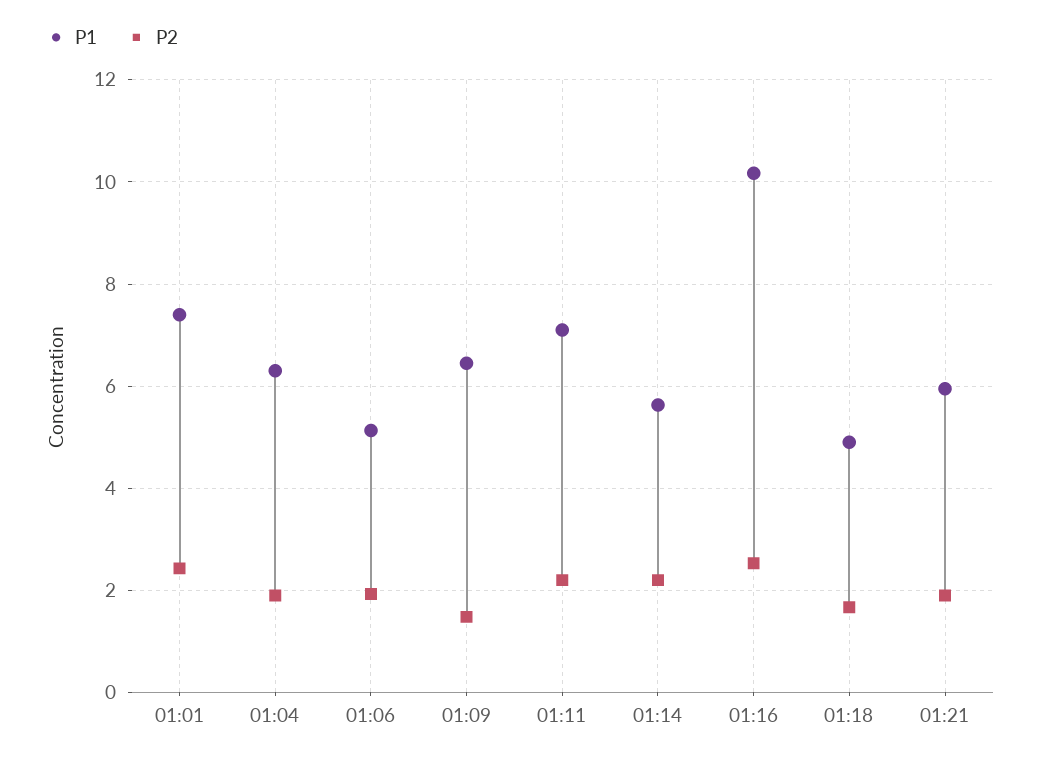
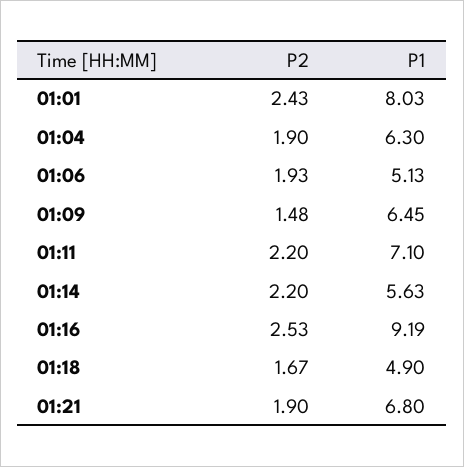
  {
    "P1": {
-     "01:01": 7.4,
+     "01:01": 8.03,
      "01:04": 6.3,
      "01:06": 5.13,
      "01:09": 6.45,
      "01:11": 7.1,
      "01:14": 5.63,
-     "01:16": 10.2,
+     "01:16": 9.19,
      "01:18": 4.9,
-     "01:21": 6
+     "01:21": 6.8
    },
    "P2": {
      "01:01": 2.43,
      "01:04": 1.9,
      "01:06": 1.93,
      "01:09": 1.48,
      "01:11": 2.2,
      "01:14": 2.2,
      "01:16": 2.53,
      "01:18": 1.67,
      "01:21": 1.9
    }
  }

